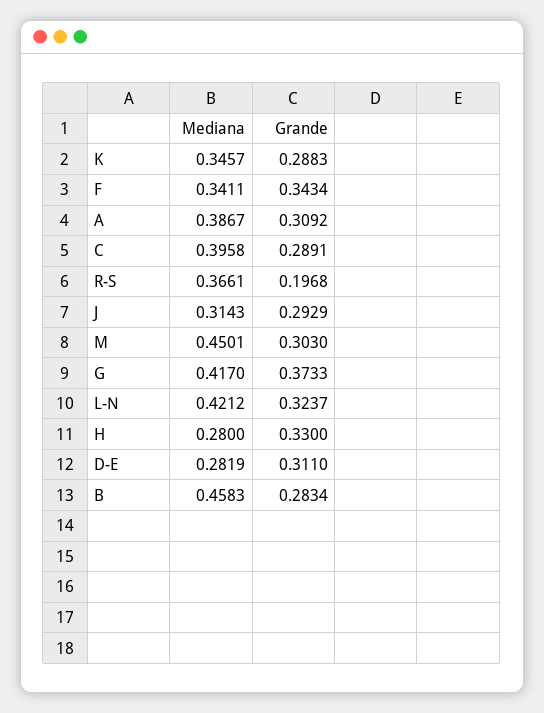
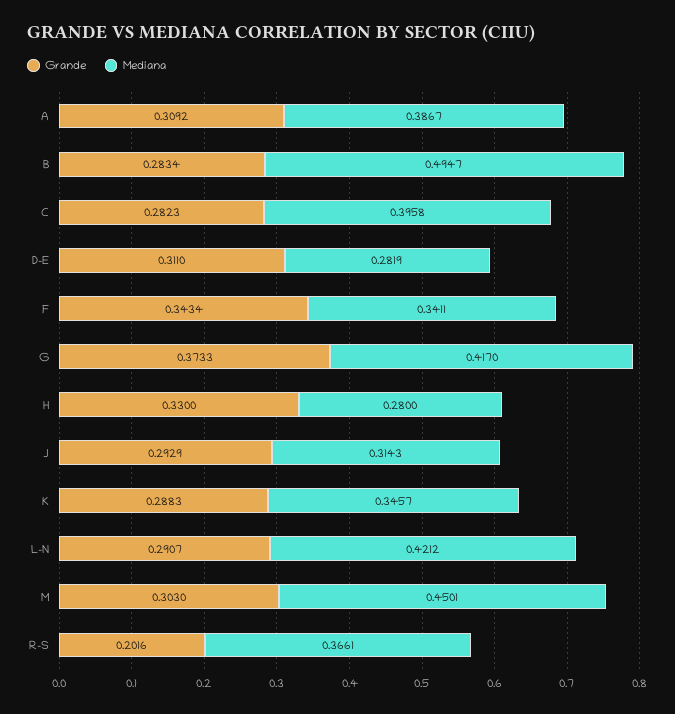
  {
    "Mediana": {
      "K": 0.3457,
      "F": 0.3411,
      "A": 0.3867,
      "C": 0.3958,
      "R-S": 0.3661,
      "J": 0.3143,
      "M": 0.4501,
      "G": 0.417,
      "L-N": 0.4212,
      "H": 0.28,
      "D-E": 0.2819,
-     "B": 0.4583
+     "B": 0.4947
    },
    "Grande": {
      "K": 0.2883,
      "F": 0.3434,
      "A": 0.3092,
-     "C": 0.2891,
+     "C": 0.2823,
-     "R-S": 0.1968,
+     "R-S": 0.2016,
      "J": 0.2929,
      "M": 0.303,
      "G": 0.3733,
-     "L-N": 0.3237,
+     "L-N": 0.2907,
      "H": 0.33,
      "D-E": 0.311,
      "B": 0.2834
    }
  }

